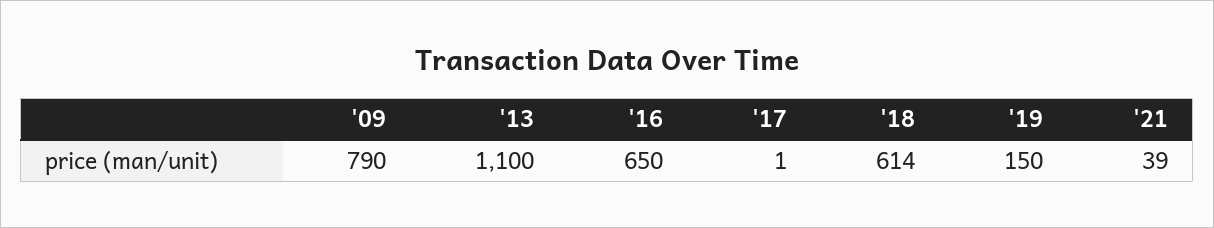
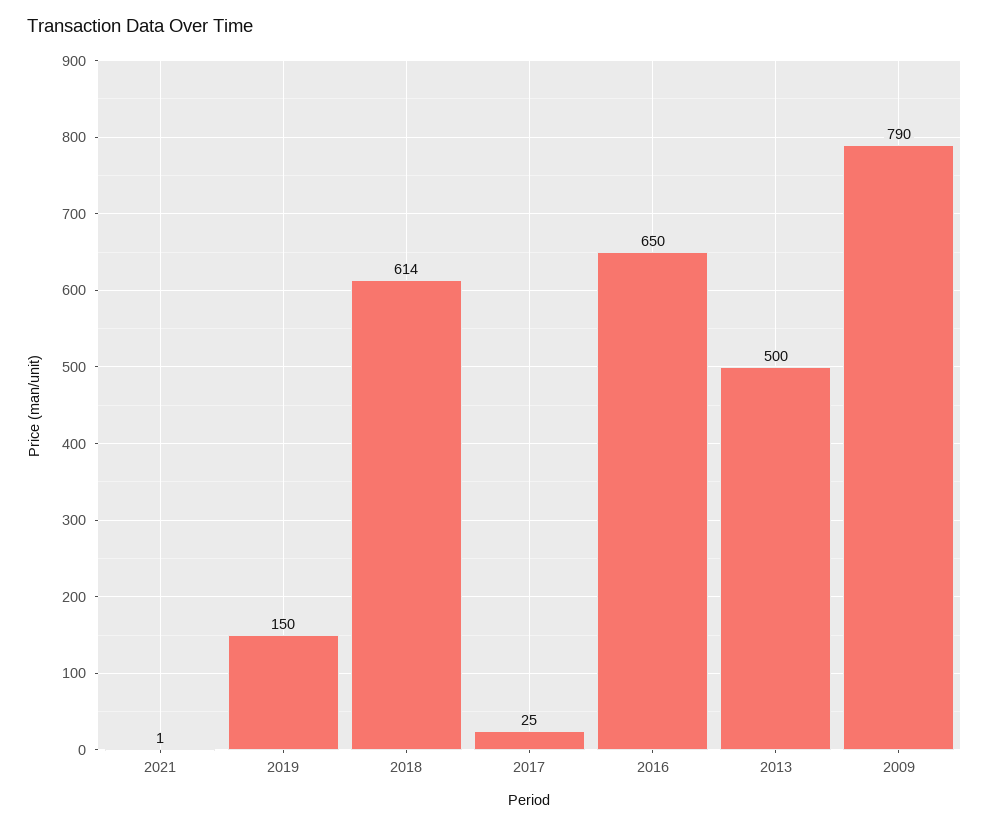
  {
    "'09": 790,
-   "'13": 1100,
+   "'13": 500,
    "'16": 650,
-   "'17": 1,
+   "'17": 25,
    "'18": 614,
    "'19": 150,
-   "'21": 39
+   "'21": 1
  }

